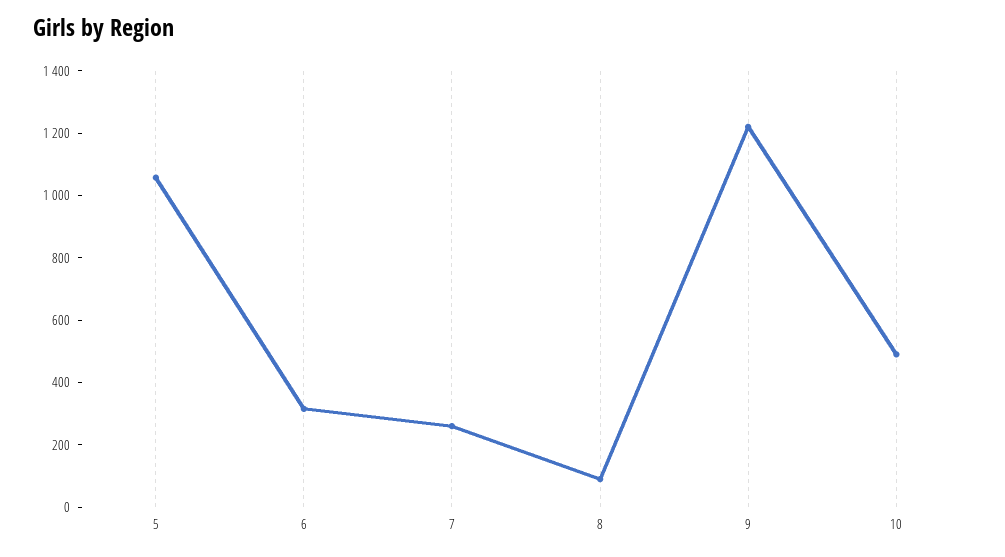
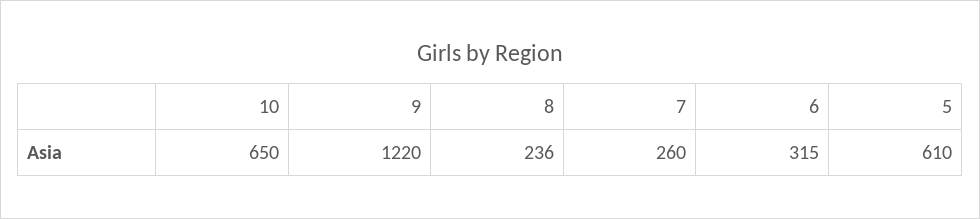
  {
-   "5": 1050,
+   "5": 610,
    "6": 315,
    "7": 260,
-   "8": 100,
+   "8": 236,
    "9": 1220,
-   "10": 500
+   "10": 650
  }

